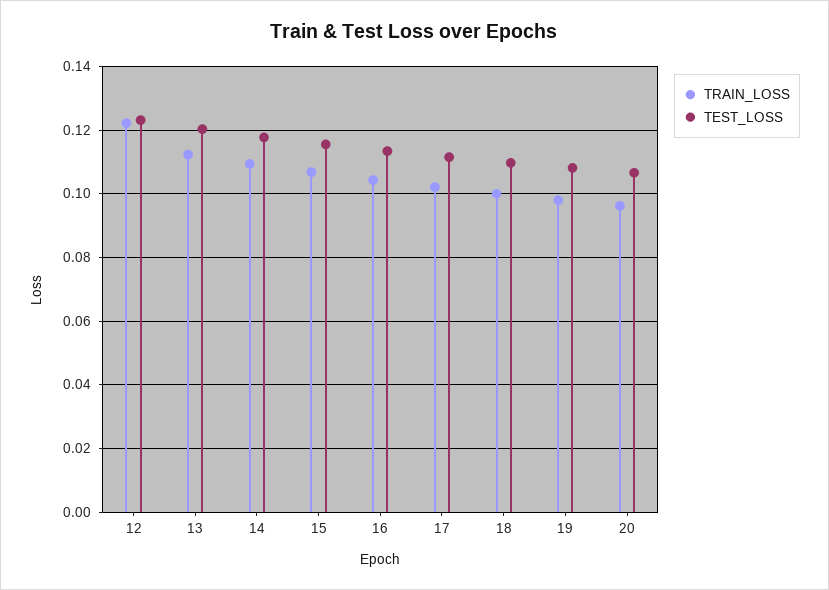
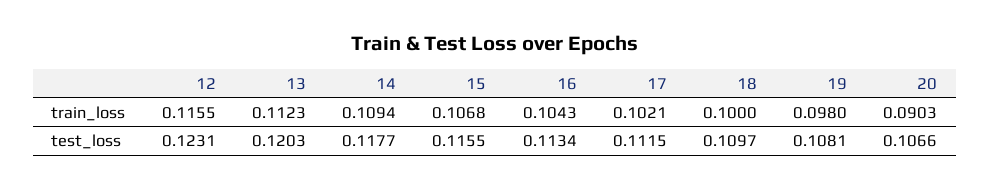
  {
    "TRAIN_LOSS": {
-     "12": 0.122,
+     "12": 0.1155,
      "13": 0.1123,
      "14": 0.1094,
      "15": 0.1068,
      "16": 0.1043,
      "17": 0.1021,
      "18": 0.1,
      "19": 0.098,
-     "20": 0.096
+     "20": 0.0903
    },
    "TEST_LOSS": {
      "12": 0.1231,
      "13": 0.1203,
      "14": 0.1177,
      "15": 0.1155,
      "16": 0.1134,
      "17": 0.1115,
      "18": 0.1097,
      "19": 0.1081,
      "20": 0.1066
    }
  }

